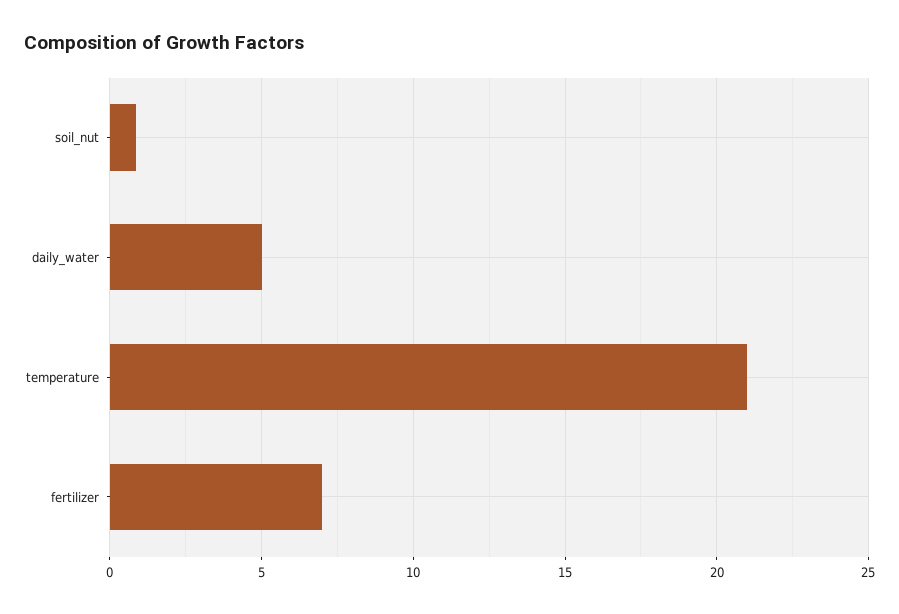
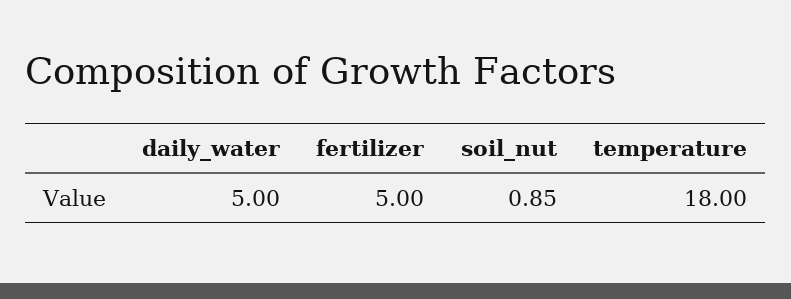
  {
    "soil_nut": 0.85,
    "daily_water": 5,
-   "temperature": 21,
+   "temperature": 18,
-   "fertilizer": 7
+   "fertilizer": 5
  }

